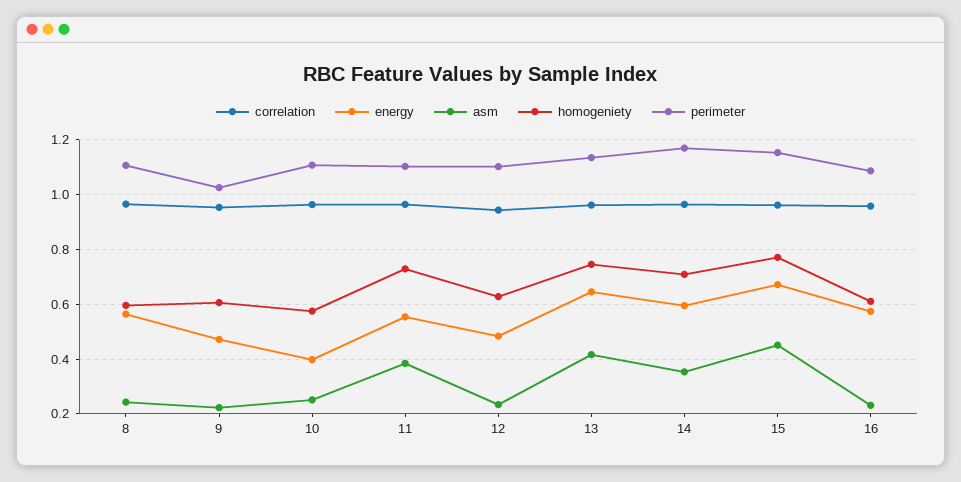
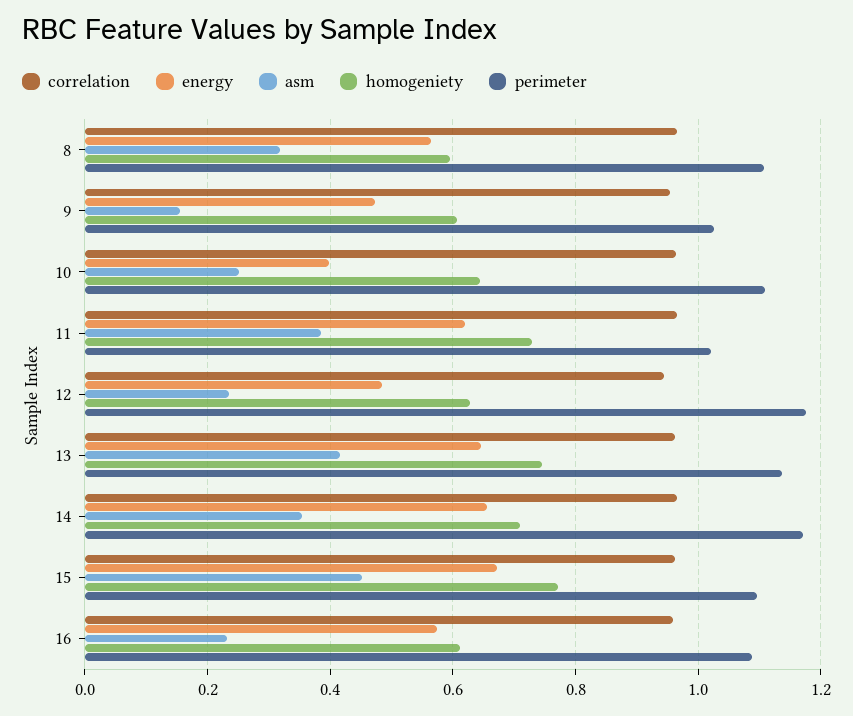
  {
    "correlation": {
      "8": 0.96,
      "9": 0.96,
      "10": 0.96,
      "11": 0.96,
      "12": 0.94,
      "13": 0.96,
      "14": 0.96,
      "15": 0.96,
      "16": 0.96
    },
    "energy": {
      "8": 0.56,
      "9": 0.48,
      "10": 0.4,
-     "11": 0.55,
+     "11": 0.62,
      "12": 0.48,
      "13": 0.64,
-     "14": 0.6,
+     "14": 0.66,
      "15": 0.68,
      "16": 0.58
    },
    "asm": {
-     "8": 0.25,
+     "8": 0.32,
-     "9": 0.225,
+     "9": 0.16,
      "10": 0.26,
      "11": 0.38,
      "12": 0.24,
      "13": 0.42,
      "14": 0.36,
      "15": 0.46,
      "16": 0.24
    },
    "homogeniety": {
      "8": 0.6,
      "9": 0.6,
-     "10": 0.575,
+     "10": 0.64,
      "11": 0.72,
      "12": 0.62,
      "13": 0.74,
      "14": 0.7,
      "15": 0.78,
      "16": 0.62
    },
    "perimeter": {
      "8": 1.1,
      "9": 1.02,
      "10": 1.1,
-     "11": 1.1,
+     "11": 1.02,
-     "12": 1.1,
+     "12": 1.18,
      "13": 1.14,
      "14": 1.18,
-     "15": 1.15,
+     "15": 1.1,
      "16": 1.08
    }
  }

